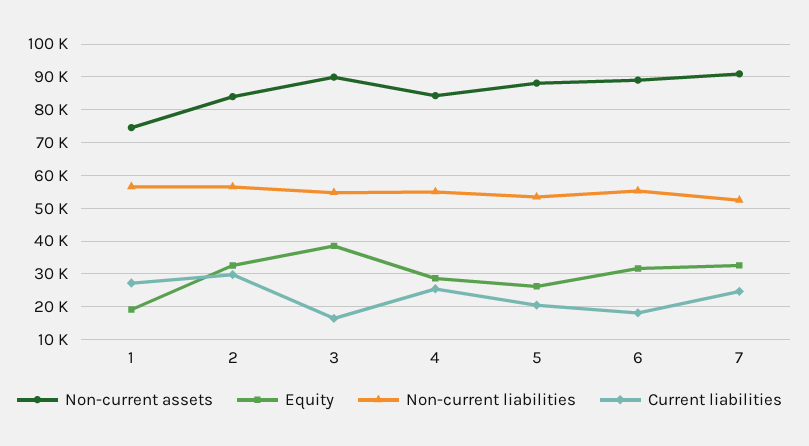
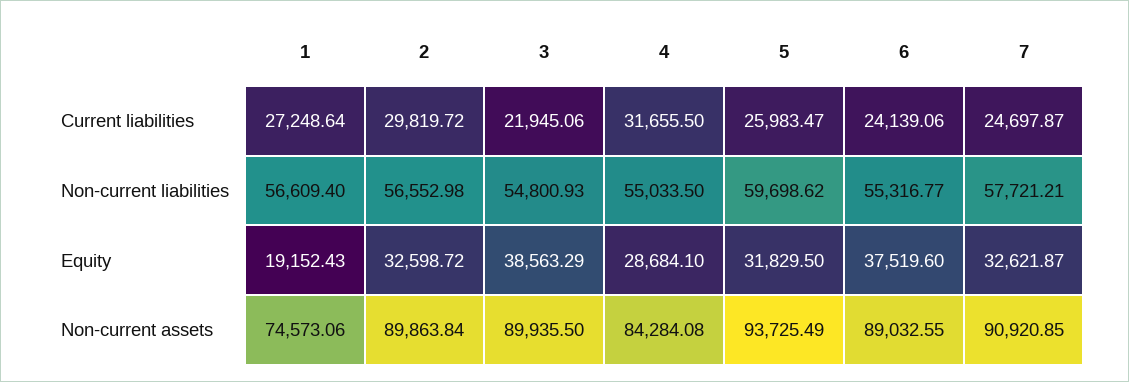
  {
    "Non-current assets": {
      "1": 74573.06,
-     "2": 84000,
+     "2": 89863.84,
      "3": 89935.5,
      "4": 84284.08,
-     "5": 88000,
+     "5": 93725.49,
      "6": 89032.55,
      "7": 90920.85
    },
    "Equity": {
      "1": 19152.43,
      "2": 32598.72,
      "3": 38563.29,
      "4": 28684.1,
-     "5": 26000,
+     "5": 31829.5,
-     "6": 32000,
+     "6": 37519.6,
      "7": 32621.87
    },
    "Non-current liabilities": {
      "1": 56609.4,
      "2": 56552.98,
      "3": 54800.93,
      "4": 55033.5,
-     "5": 54000,
+     "5": 59698.62,
      "6": 55316.77,
-     "7": 52000
+     "7": 57721.21
    },
    "Current liabilities": {
      "1": 27248.64,
      "2": 29819.72,
-     "3": 16000,
+     "3": 21945.06,
-     "4": 26000,
+     "4": 31655.5,
-     "5": 20000,
+     "5": 25983.47,
-     "6": 18000,
+     "6": 24139.06,
      "7": 24697.87
    }
  }

